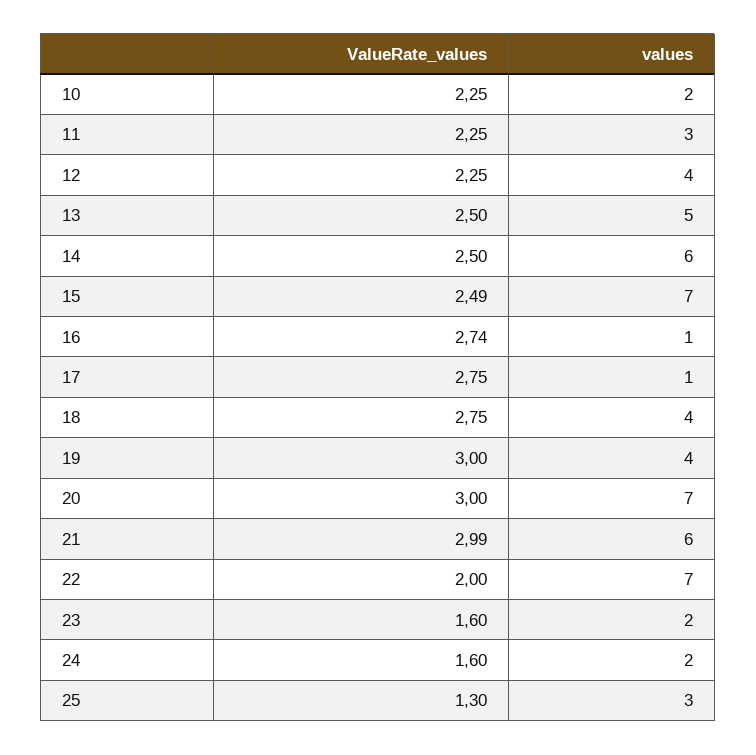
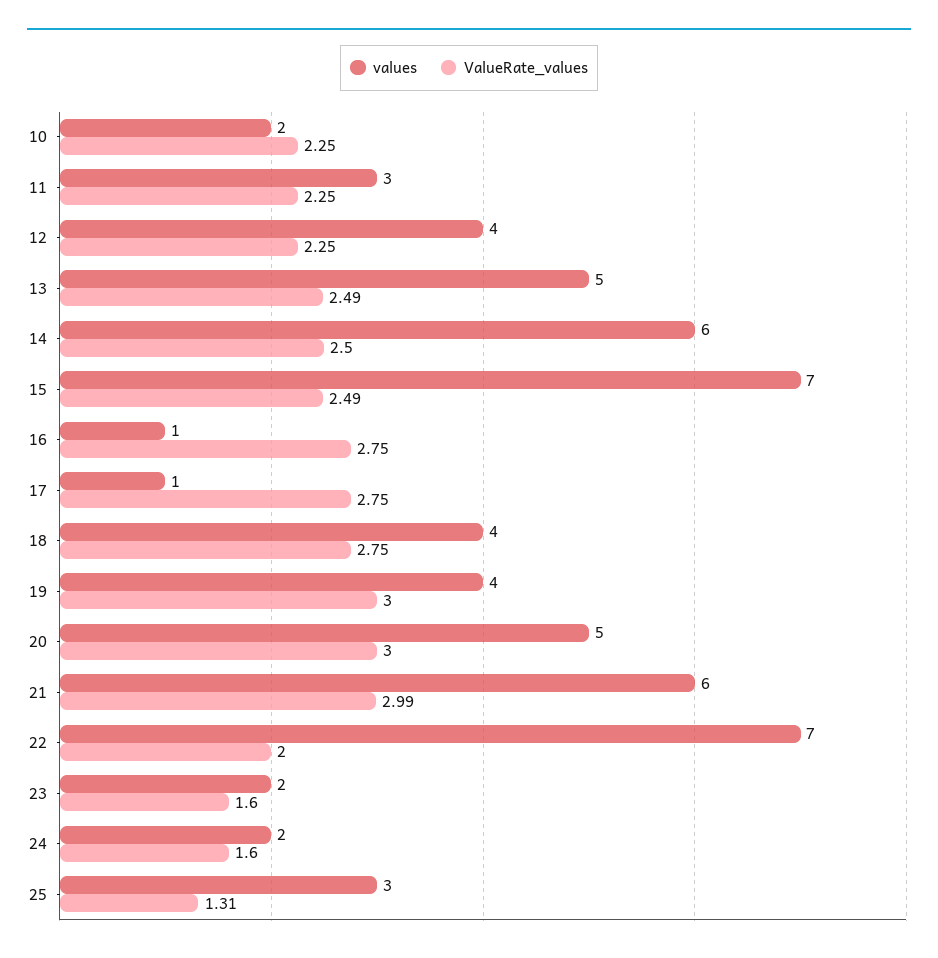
  {
    "ValueRate_values": {
      "10": 2.25,
      "11": 2.25,
      "12": 2.25,
-     "13": 2.5,
+     "13": 2.49,
      "14": 2.5,
      "15": 2.49,
-     "16": 2.74,
+     "16": 2.75,
      "17": 2.75,
      "18": 2.75,
      "19": 3,
      "20": 3,
      "21": 2.99,
      "22": 2,
      "23": 1.6,
      "24": 1.6,
-     "25": 1.3
+     "25": 1.31
    },
    "values": {
      "10": 2,
      "11": 3,
      "12": 4,
      "13": 5,
      "14": 6,
      "15": 7,
      "16": 1,
      "17": 1,
      "18": 4,
      "19": 4,
-     "20": 7,
+     "20": 5,
      "21": 6,
      "22": 7,
      "23": 2,
      "24": 2,
      "25": 3
    }
  }

